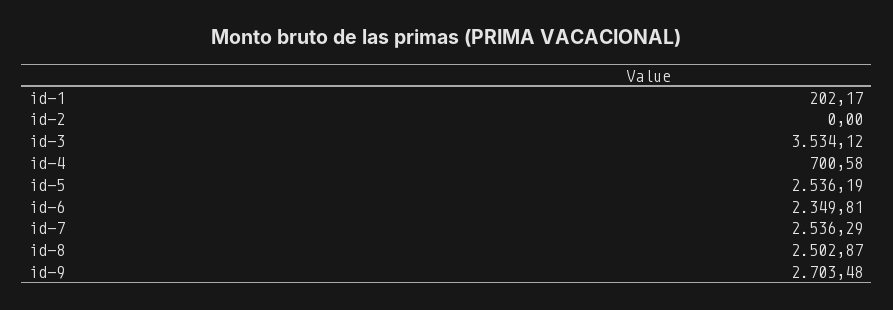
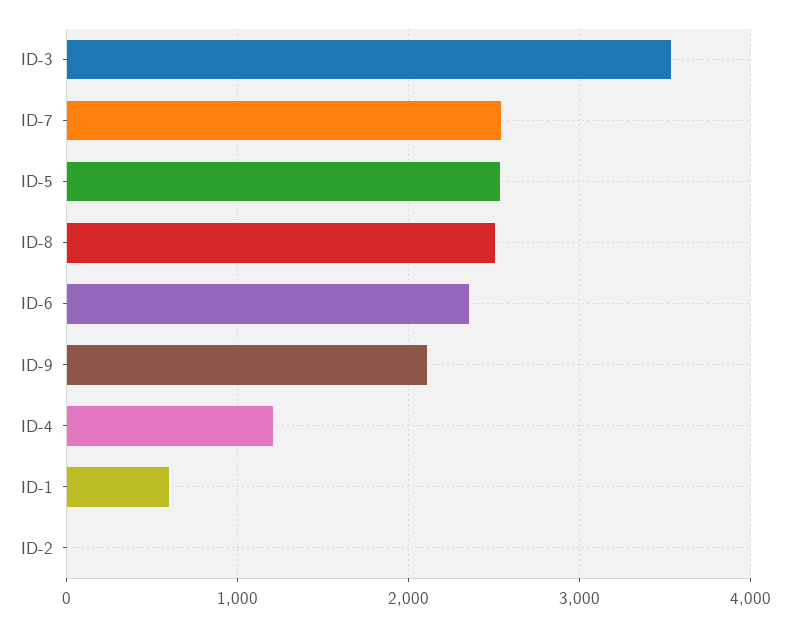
  {
-   "id-1": 202.17,
+   "id-1": 600,
    "id-2": 0,
    "id-3": 3534.12,
-   "id-4": 700.58,
+   "id-4": 1200,
    "id-5": 2536.19,
    "id-6": 2349.81,
    "id-7": 2536.29,
    "id-8": 2502.87,
-   "id-9": 2703.48
+   "id-9": 2100
  }

